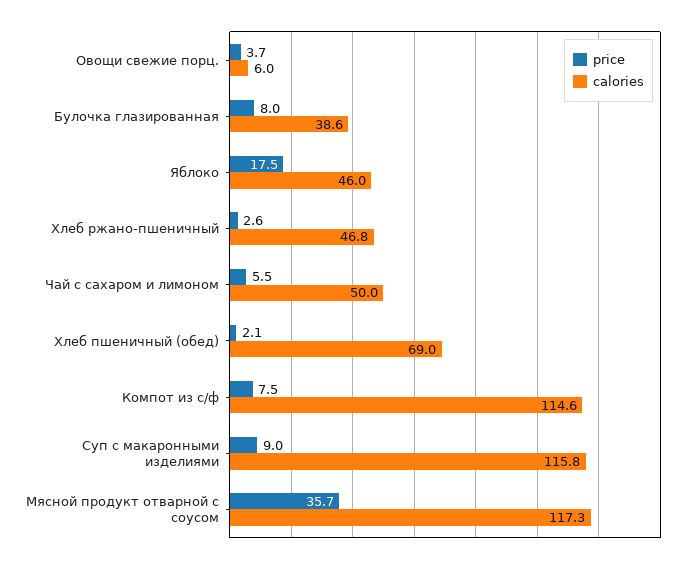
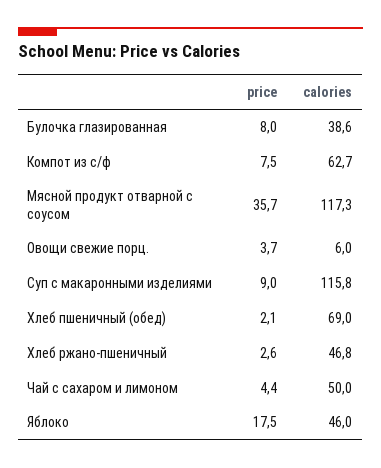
  {
    "price": {
      "Овощи свежие порц.": 3.7,
      "Булочка глазированная": 8,
      "Яблоко": 17.5,
      "Хлеб ржано-пшеничный": 2.6,
-     "Чай с сахаром и лимоном": 5.5,
+     "Чай с сахаром и лимоном": 4.4,
      "Хлеб пшеничный (обед)": 2.1,
      "Компот из с/ф": 7.5,
      "Суп с макаронными изделиями": 9,
      "Мясной продукт отварной с соусом": 35.7
    },
    "calories": {
      "Овощи свежие порц.": 6,
      "Булочка глазированная": 38.6,
      "Яблоко": 46,
      "Хлеб ржано-пшеничный": 46.8,
      "Чай с сахаром и лимоном": 50,
      "Хлеб пшеничный (обед)": 69,
-     "Компот из с/ф": 114.6,
+     "Компот из с/ф": 62.7,
      "Суп с макаронными изделиями": 115.8,
      "Мясной продукт отварной с соусом": 117.3
    }
  }

